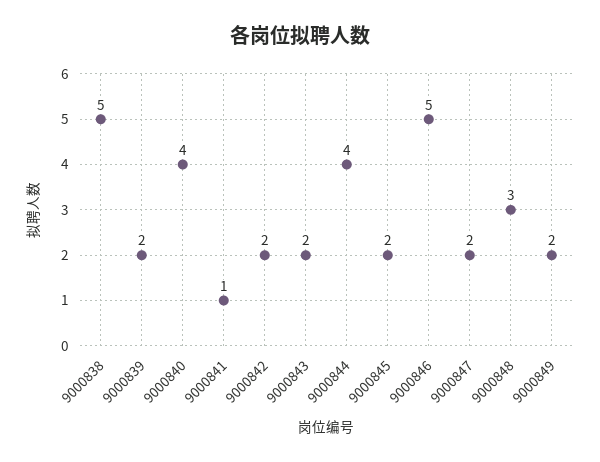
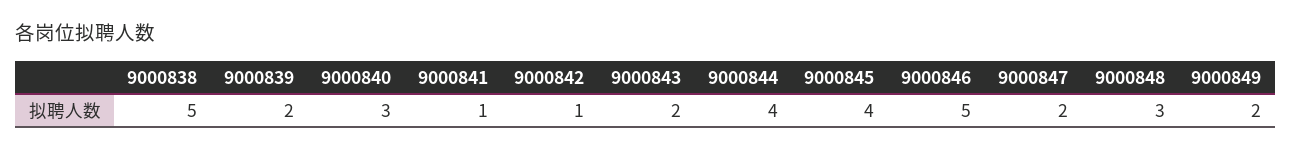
  {
    "9000838": 5,
    "9000839": 2,
-   "9000840": 4,
+   "9000840": 3,
    "9000841": 1,
-   "9000842": 2,
+   "9000842": 1,
    "9000843": 2,
    "9000844": 4,
-   "9000845": 2,
+   "9000845": 4,
    "9000846": 5,
    "9000847": 2,
    "9000848": 3,
    "9000849": 2
  }

